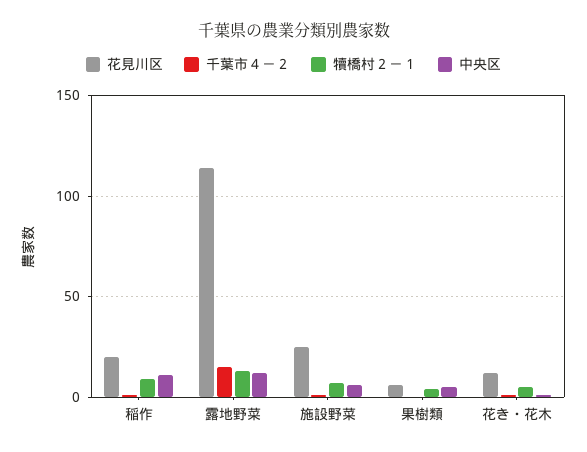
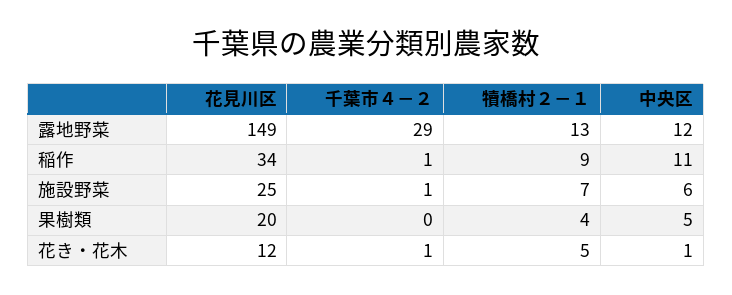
  {
    "花見川区": {
-     "稲作": 20,
+     "稲作": 34,
-     "露地野菜": 115,
+     "露地野菜": 149,
      "施設野菜": 25,
-     "果樹類": 5,
+     "果樹類": 20,
      "花き・花木": 12
    },
    "千葉市４－２": {
      "稲作": 1,
-     "露地野菜": 15,
+     "露地野菜": 29,
      "施設野菜": 1,
      "果樹類": 0,
      "花き・花木": 1
    },
    "犢橋村２－１": {
      "稲作": 9,
      "露地野菜": 13,
      "施設野菜": 7,
      "果樹類": 4,
      "花き・花木": 5
    },
    "中央区": {
      "稲作": 11,
      "露地野菜": 12,
      "施設野菜": 6,
      "果樹類": 5,
      "花き・花木": 1
    }
  }

